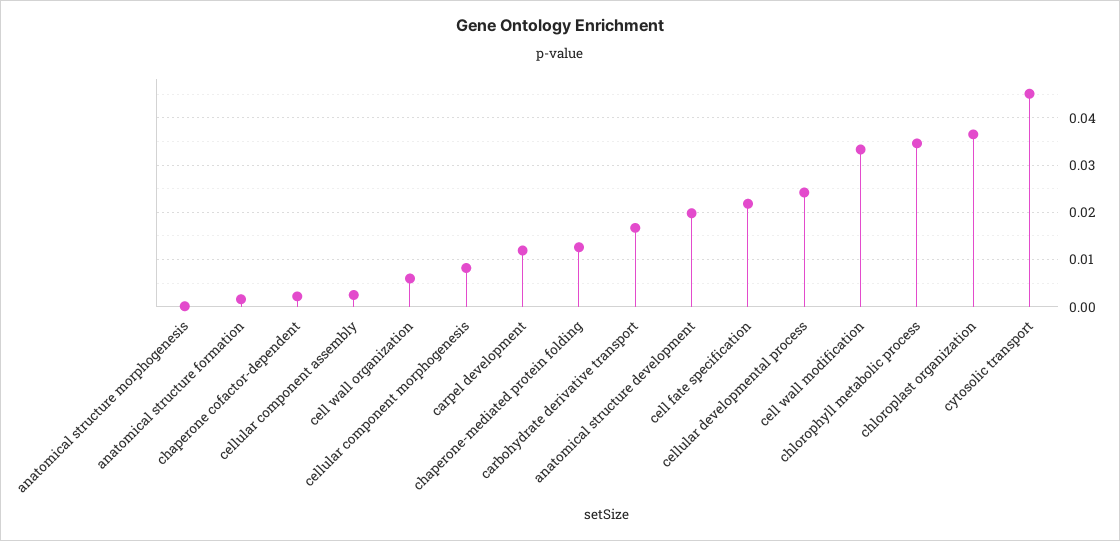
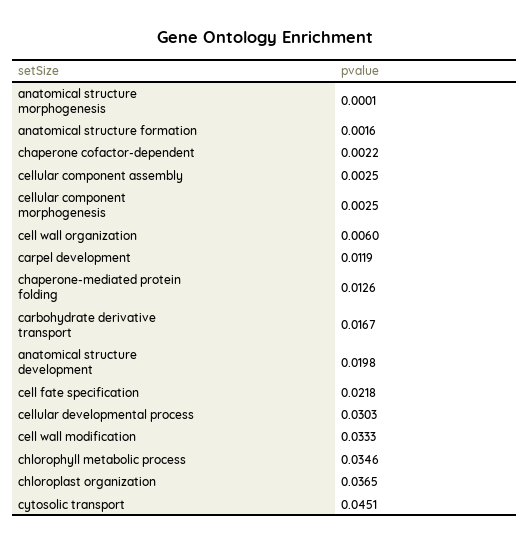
  {
    "anatomical structure morphogenesis": 0.0001,
    "anatomical structure formation": 0.0016,
    "chaperone cofactor-dependent": 0.0022,
    "cellular component assembly": 0.0025,
    "cell wall organization": 0.006,
-   "cellular component morphogenesis": 0.008,
+   "cellular component morphogenesis": 0.0025,
    "carpel development": 0.0119,
    "chaperone-mediated protein folding": 0.0126,
    "carbohydrate derivative transport": 0.0167,
    "anatomical structure development": 0.0198,
    "cell fate specification": 0.0218,
-   "cellular developmental process": 0.024,
+   "cellular developmental process": 0.0303,
    "cell wall modification": 0.0333,
    "chlorophyll metabolic process": 0.0346,
    "chloroplast organization": 0.0365,
    "cytosolic transport": 0.0451
  }

